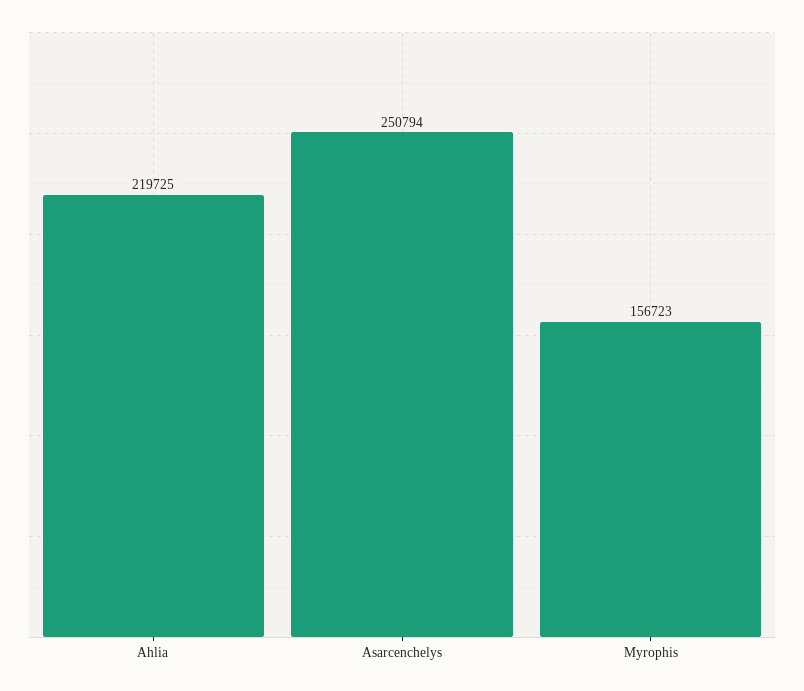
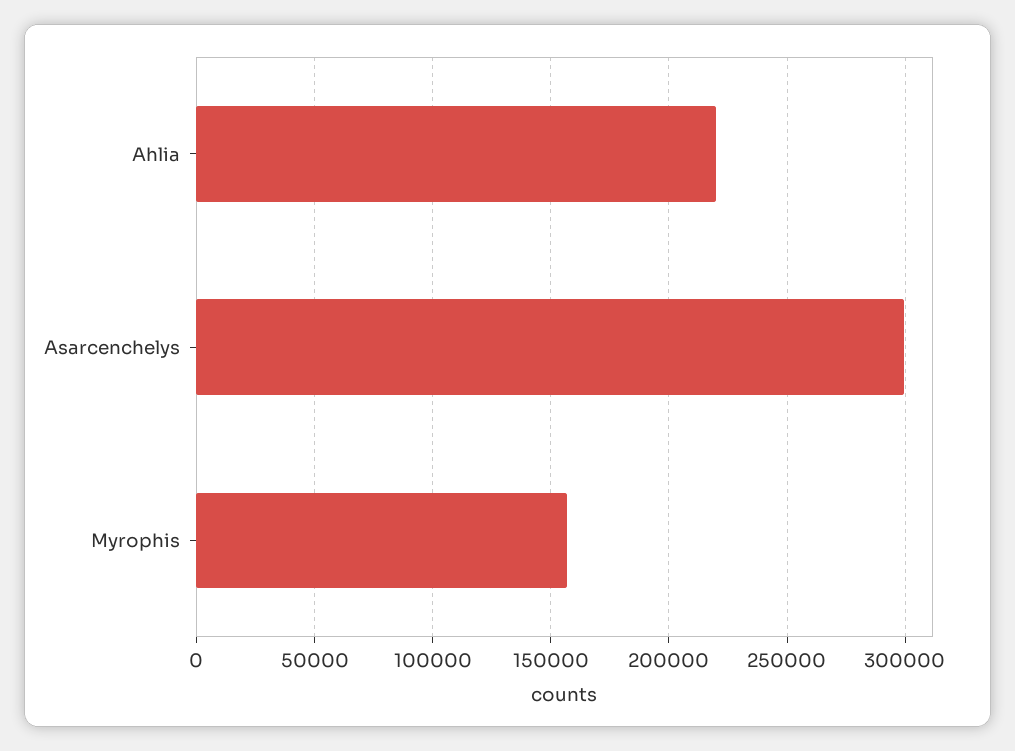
  {
    "Ahlia": 219725,
-   "Asarcenchelys": 250794,
+   "Asarcenchelys": 300000,
    "Myrophis": 156723
  }

